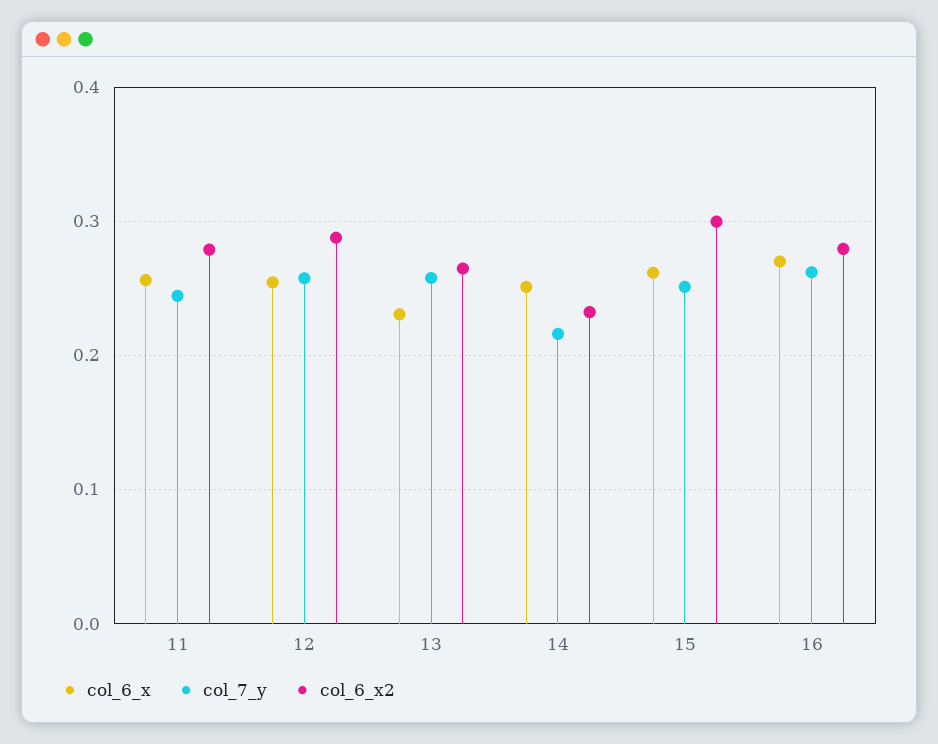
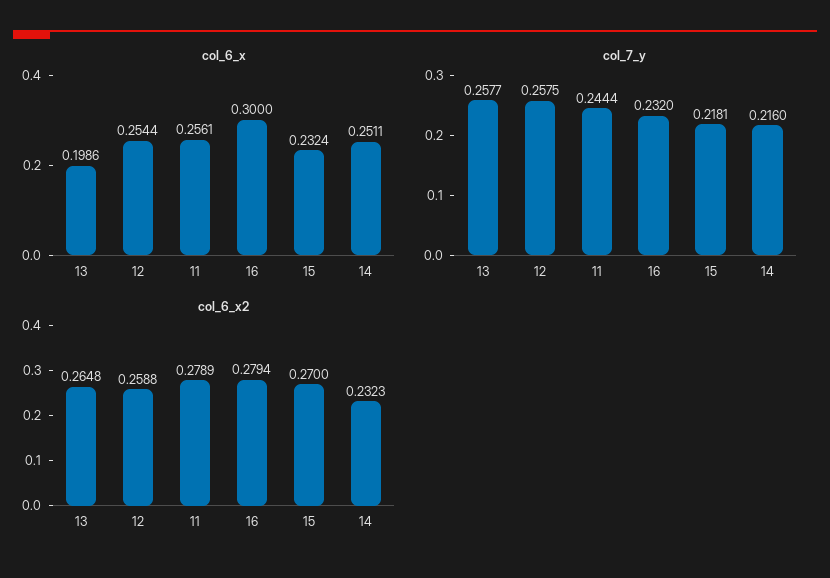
  {
    "col_6_x": {
      "11": 0.2561,
      "12": 0.2544,
-     "13": 0.23,
+     "13": 0.1986,
      "14": 0.2511,
-     "15": 0.26,
+     "15": 0.2324,
-     "16": 0.27
+     "16": 0.3
    },
    "col_7_y": {
      "11": 0.2444,
      "12": 0.2575,
      "13": 0.2577,
      "14": 0.216,
-     "15": 0.25,
+     "15": 0.2181,
-     "16": 0.26
+     "16": 0.232
    },
    "col_6_x2": {
      "11": 0.2789,
-     "12": 0.29,
+     "12": 0.2588,
      "13": 0.2648,
      "14": 0.2323,
-     "15": 0.3,
+     "15": 0.27,
      "16": 0.2794
    }
  }

